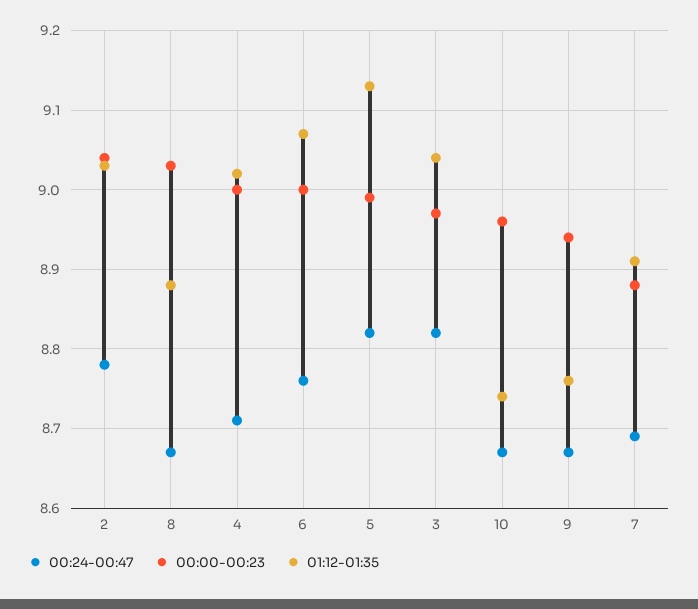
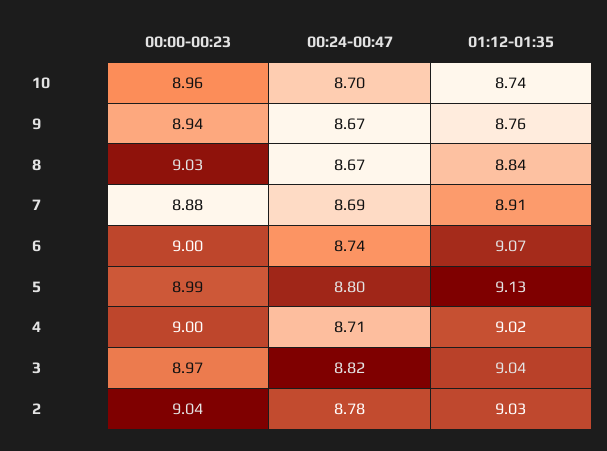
  {
    "00:24-00:47": {
      "2": 8.78,
      "8": 8.67,
      "4": 8.71,
-     "6": 8.76,
+     "6": 8.74,
-     "5": 8.82,
+     "5": 8.8,
      "3": 8.82,
-     "10": 8.67,
+     "10": 8.7,
      "9": 8.67,
      "7": 8.69
    },
    "00:00-00:23": {
      "2": 9.04,
      "8": 9.03,
      "4": 9,
      "6": 9,
      "5": 8.99,
      "3": 8.97,
      "10": 8.96,
      "9": 8.94,
      "7": 8.88
    },
    "01:12-01:35": {
      "2": 9.03,
-     "8": 8.88,
+     "8": 8.84,
      "4": 9.02,
      "6": 9.07,
      "5": 9.13,
      "3": 9.04,
      "10": 8.74,
      "9": 8.76,
      "7": 8.91
    }
  }

